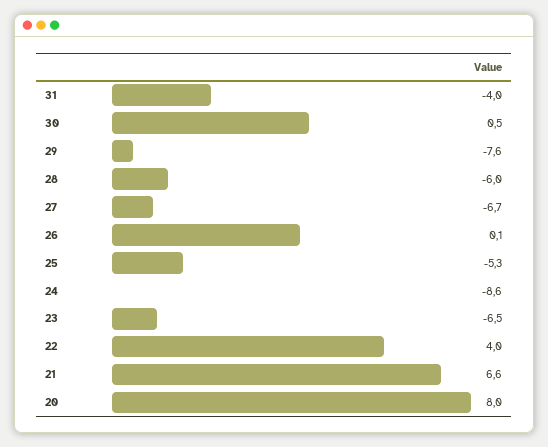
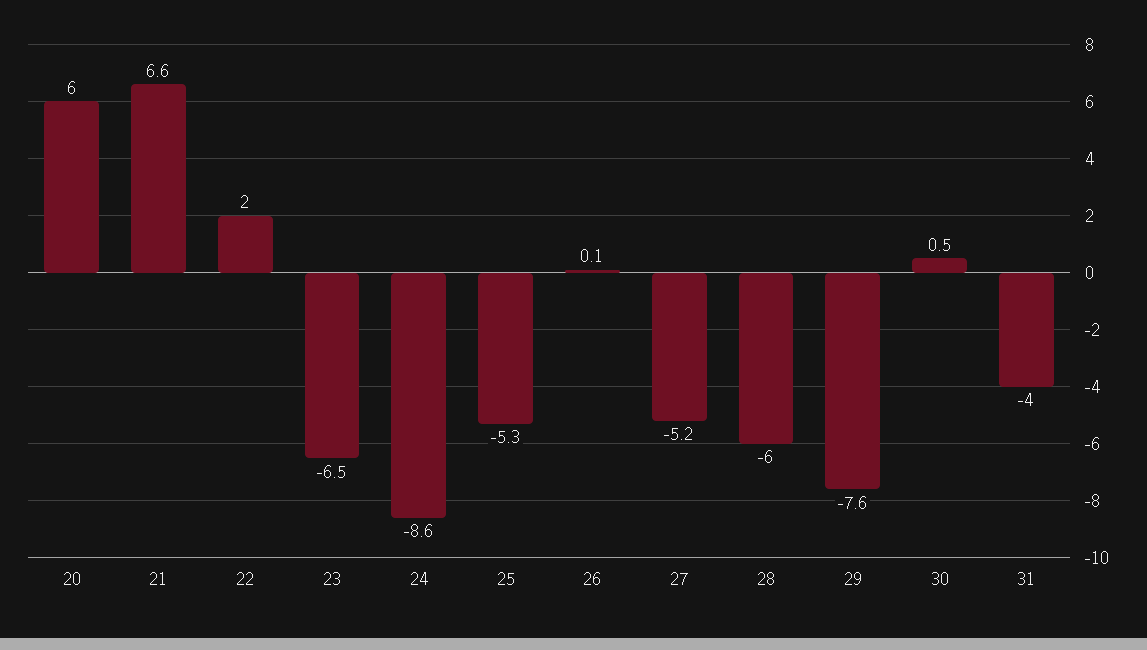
  {
    "31": -4,
    "30": 0.5,
    "29": -7.6,
    "28": -6,
-   "27": -6.7,
+   "27": -5.2,
    "26": 0.1,
    "25": -5.3,
    "24": -8.6,
    "23": -6.5,
-   "22": 4,
+   "22": 2,
    "21": 6.6,
-   "20": 8
+   "20": 6
  }

